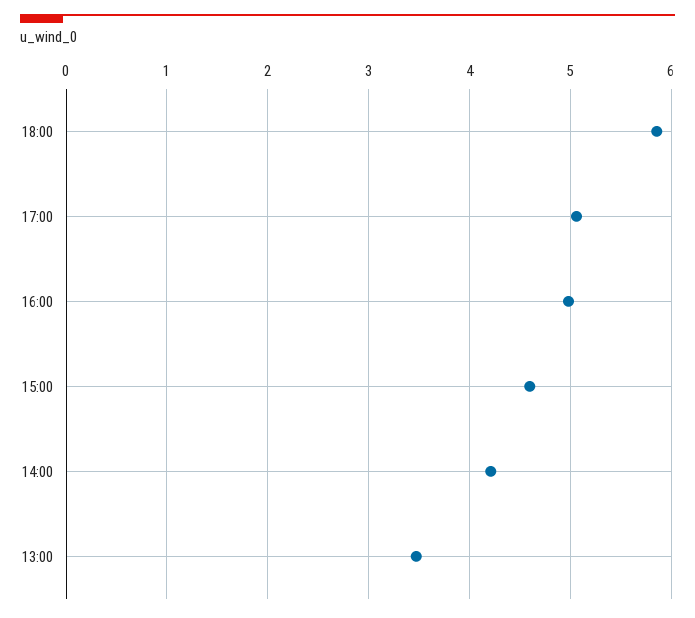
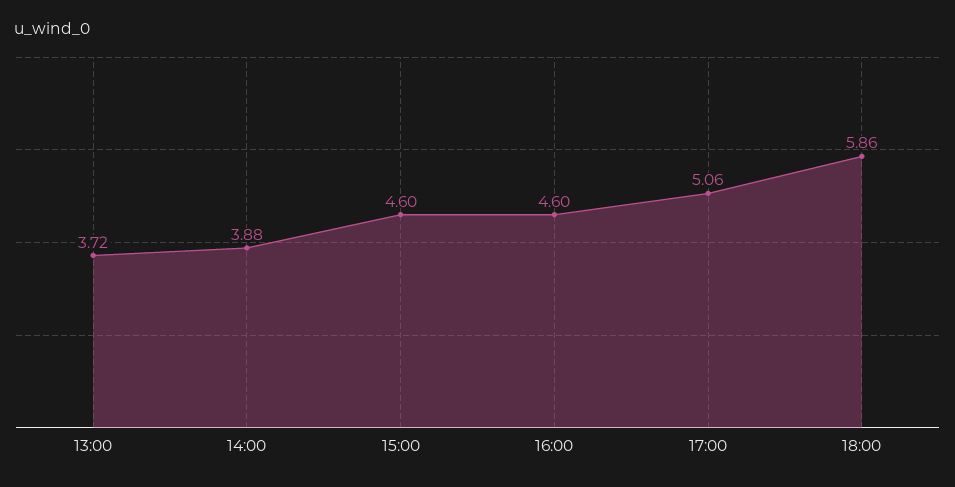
  {
    "18:00": 5.86,
    "17:00": 5.06,
-   "16:00": 5,
+   "16:00": 4.6,
    "15:00": 4.6,
-   "14:00": 4.2,
+   "14:00": 3.88,
-   "13:00": 3.5
+   "13:00": 3.72
  }

